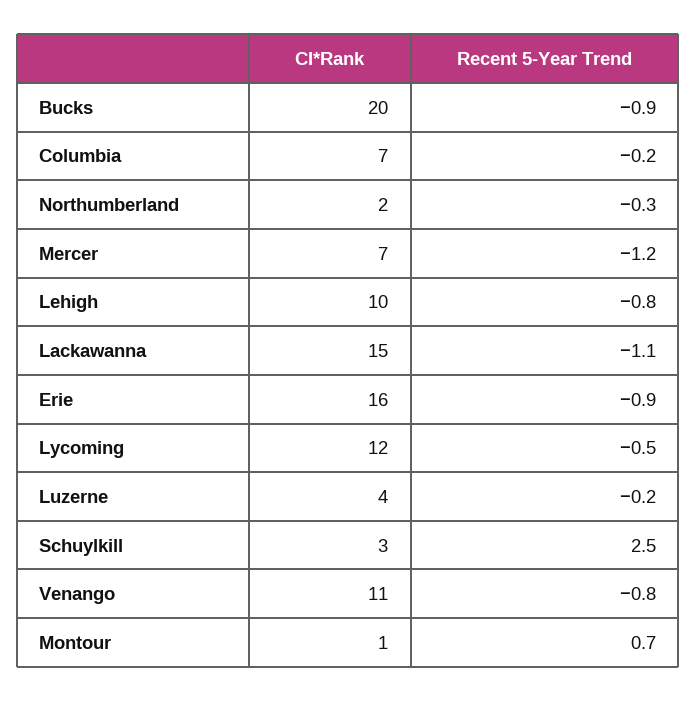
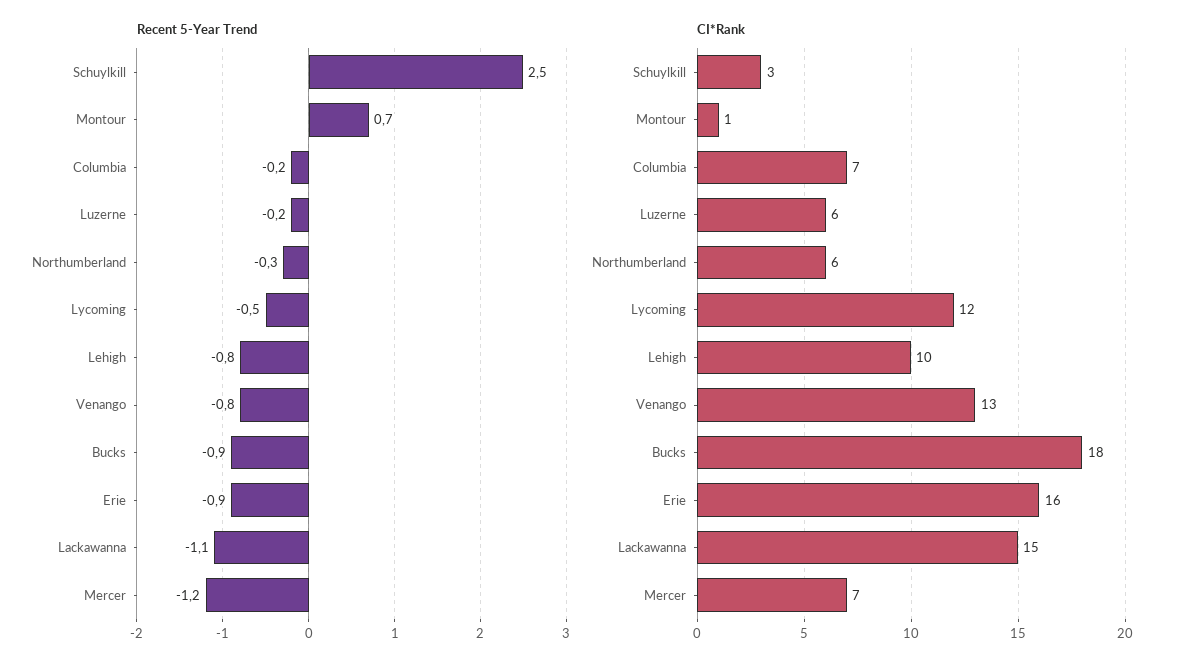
  {
    "CI*Rank": {
-     "Bucks": 20,
+     "Bucks": 18,
      "Columbia": 7,
-     "Northumberland": 2,
+     "Northumberland": 6,
      "Mercer": 7,
      "Lehigh": 10,
      "Lackawanna": 15,
      "Erie": 16,
      "Lycoming": 12,
-     "Luzerne": 4,
+     "Luzerne": 6,
      "Schuylkill": 3,
-     "Venango": 11,
+     "Venango": 13,
      "Montour": 1
    },
    "Recent 5-Year Trend": {
      "Bucks": -0.9,
      "Columbia": -0.2,
      "Northumberland": -0.3,
      "Mercer": -1.2,
      "Lehigh": -0.8,
      "Lackawanna": -1.1,
      "Erie": -0.9,
      "Lycoming": -0.5,
      "Luzerne": -0.2,
      "Schuylkill": 2.5,
      "Venango": -0.8,
      "Montour": 0.7
    }
  }

